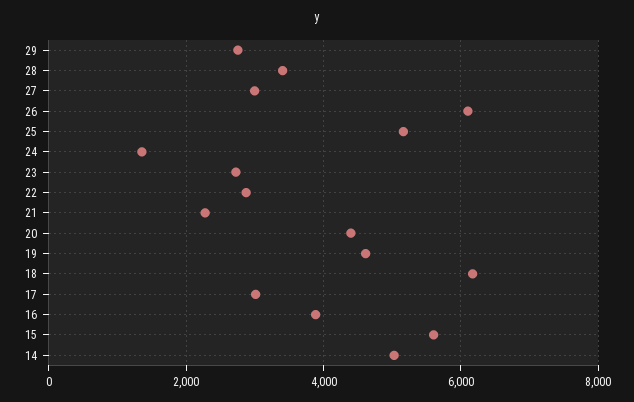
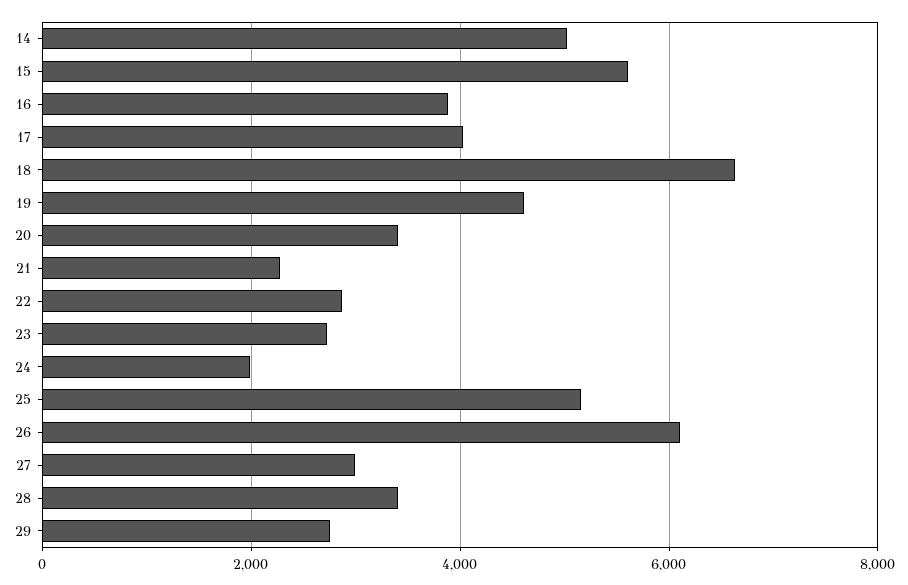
  {
    "29": 2800,
    "28": 3400,
    "27": 3000,
    "26": 6200,
    "25": 5200,
-   "24": 1400,
+   "24": 2000,
    "23": 2800,
    "22": 2800,
    "21": 2200,
-   "20": 4400,
+   "20": 3400,
    "19": 4600,
-   "18": 6200,
+   "18": 6600,
-   "17": 3000,
+   "17": 4000,
    "16": 3800,
    "15": 5600,
    "14": 5000
  }

